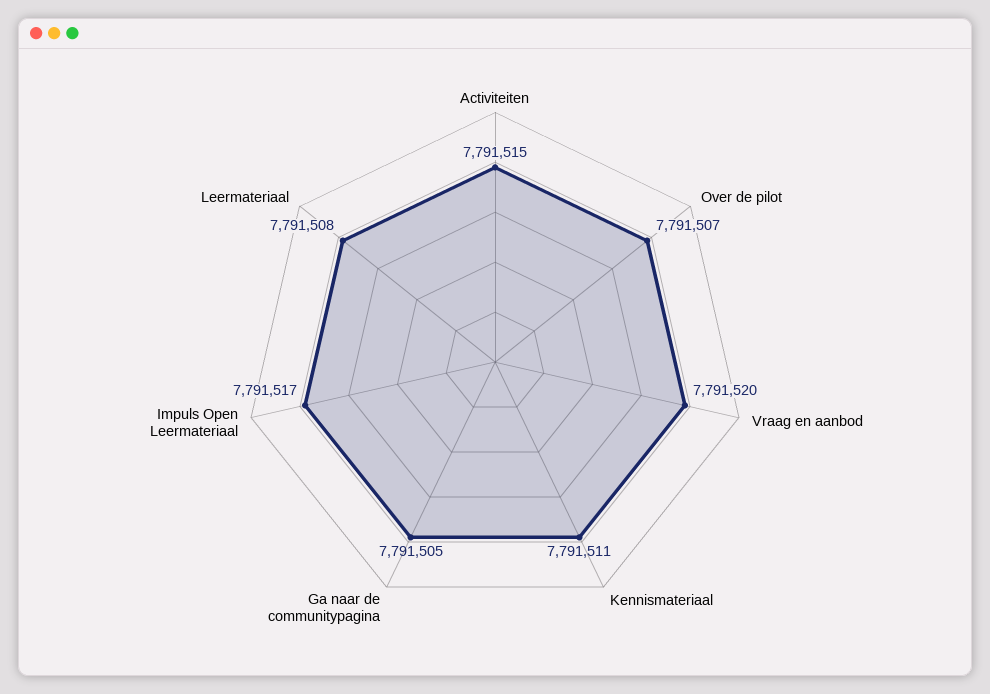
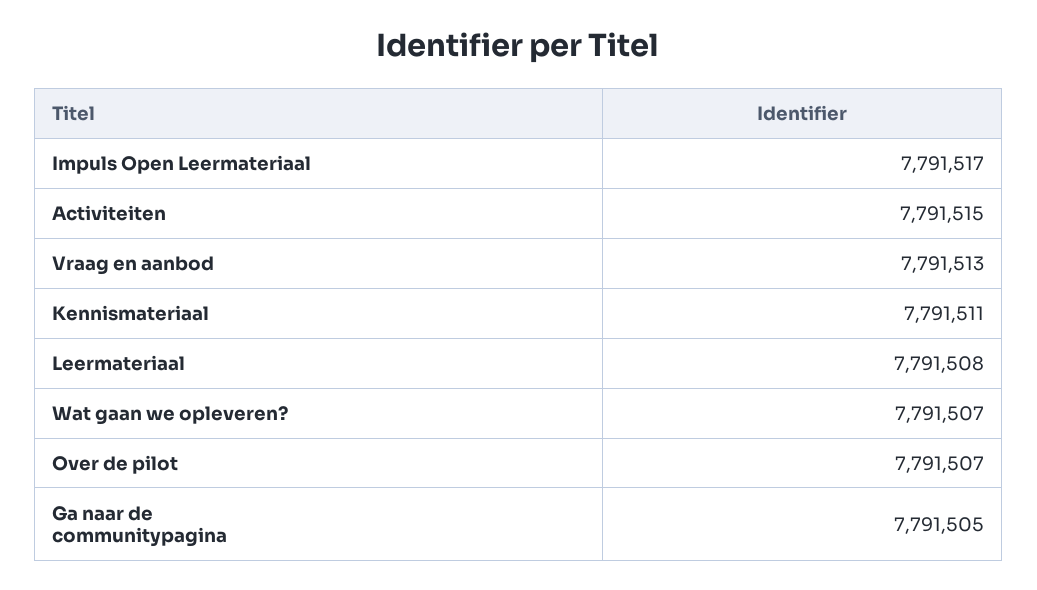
  {
    "Activiteiten": 7791515,
    "Over de pilot": 7791507,
-   "Vraag en aanbod": 7791520,
+   "Vraag en aanbod": 7791513,
    "Kennismateriaal": 7791511,
    "Ga naar de communitypagina": 7791505,
    "Impuls Open Leermateriaal": 7791517,
-   "Leermateriaal": 7791508
+   "Leermateriaal": 7791508,
+   "Wat gaan we opleveren?": 7791507
  }

